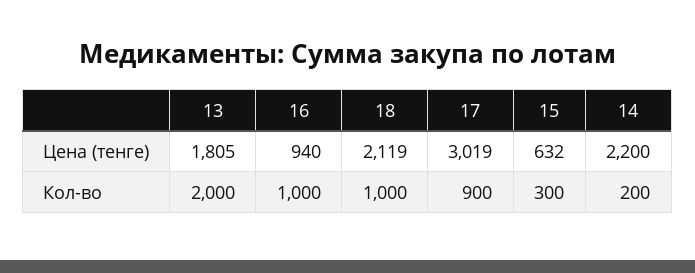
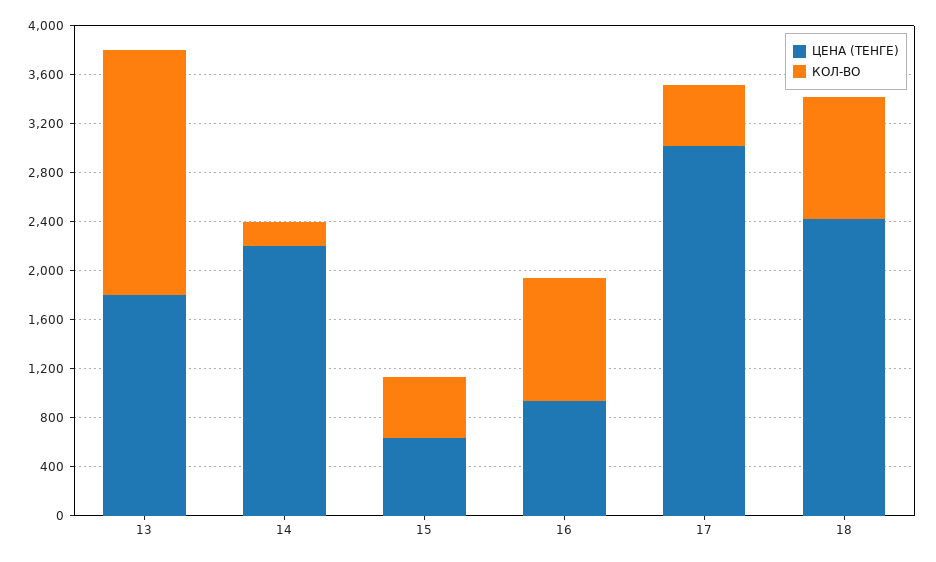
  {
    "Цена (тенге)": {
      "13": 1805,
      "16": 940,
-     "18": 2119,
+     "18": 2400,
      "17": 3019,
      "15": 632,
      "14": 2200
    },
    "Кол-во": {
      "13": 2000,
      "16": 1000,
      "18": 1000,
-     "17": 900,
+     "17": 500,
-     "15": 300,
+     "15": 500,
      "14": 200
    }
  }

